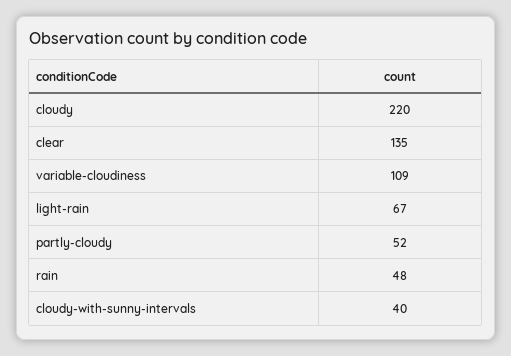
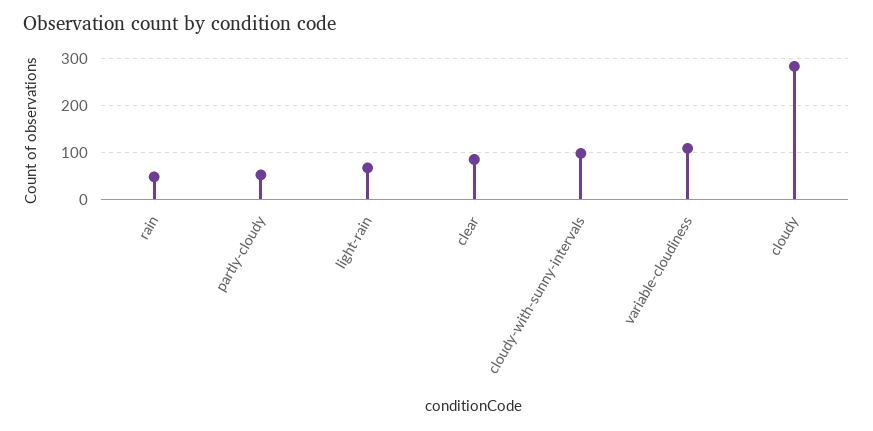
  {
-   "cloudy": 220,
+   "cloudy": 280,
-   "clear": 135,
+   "clear": 80,
    "variable-cloudiness": 109,
    "light-rain": 67,
    "partly-cloudy": 52,
    "rain": 48,
-   "cloudy-with-sunny-intervals": 40
+   "cloudy-with-sunny-intervals": 100
  }

